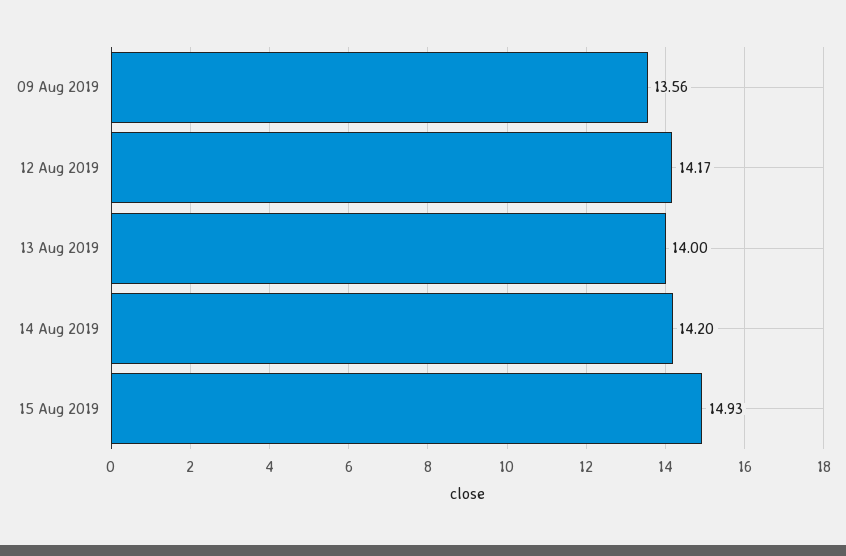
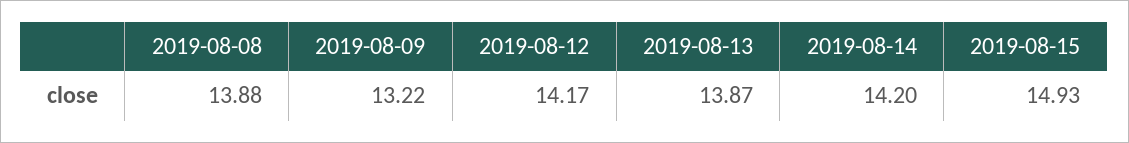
  {
-   "09 Aug 2019": 13.56,
+   "09 Aug 2019": 13.22,
    "12 Aug 2019": 14.17,
-   "13 Aug 2019": 14,
+   "13 Aug 2019": 13.87,
    "14 Aug 2019": 14.2,
-   "15 Aug 2019": 14.93
+   "15 Aug 2019": 14.93,
+   "2019-08-08": 13.88
  }

